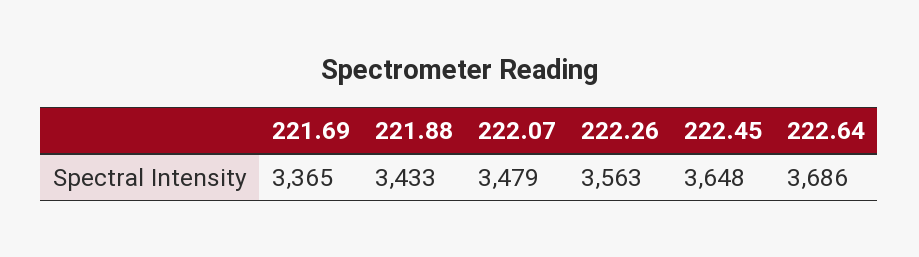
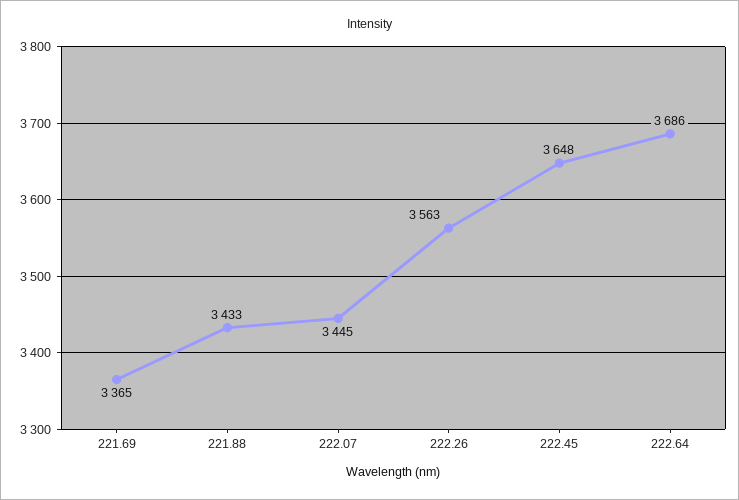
  {
    "221.69": 3365,
    "221.88": 3433,
-   "222.07": 3479,
+   "222.07": 3445,
    "222.26": 3563,
    "222.45": 3648,
    "222.64": 3686
  }

